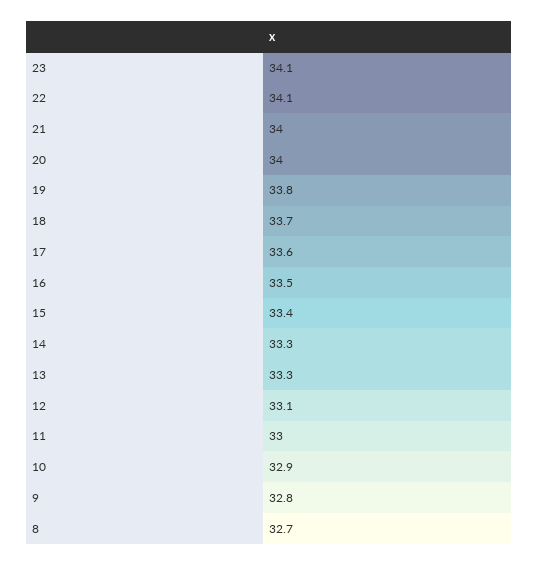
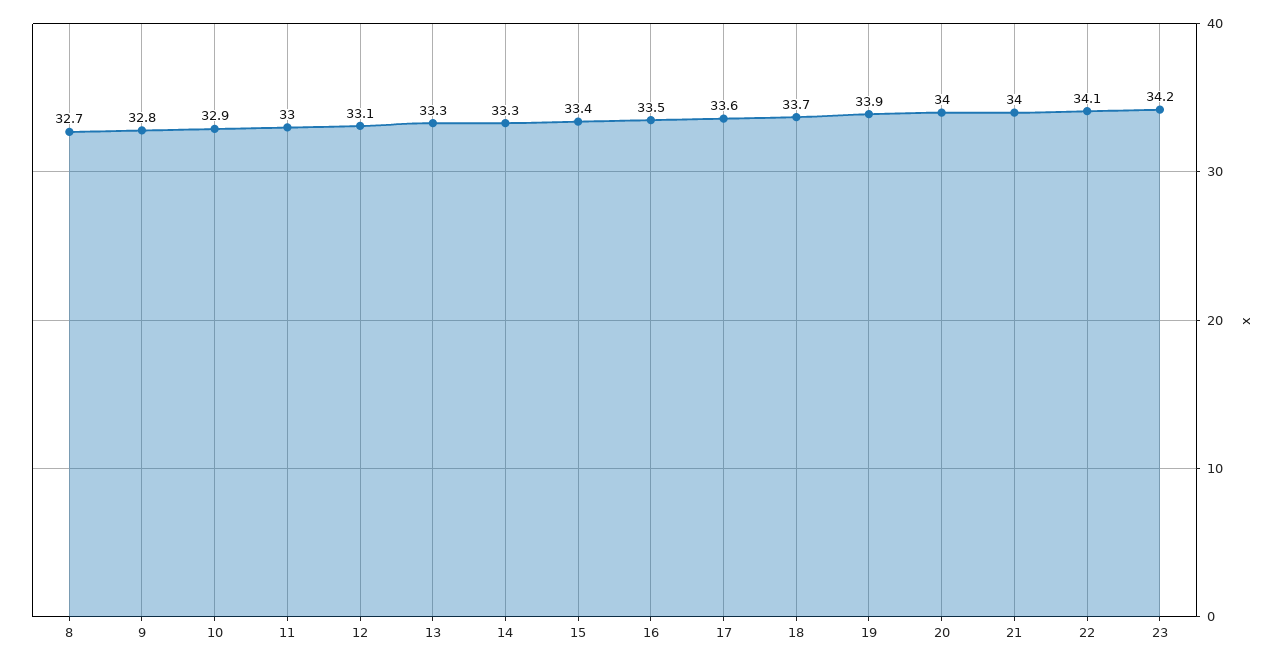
  {
-   "23": 34.1,
+   "23": 34.2,
    "22": 34.1,
    "21": 34,
    "20": 34,
-   "19": 33.8,
+   "19": 33.9,
    "18": 33.7,
    "17": 33.6,
    "16": 33.5,
    "15": 33.4,
    "14": 33.3,
    "13": 33.3,
    "12": 33.1,
    "11": 33,
    "10": 32.9,
    "9": 32.8,
    "8": 32.7
  }

